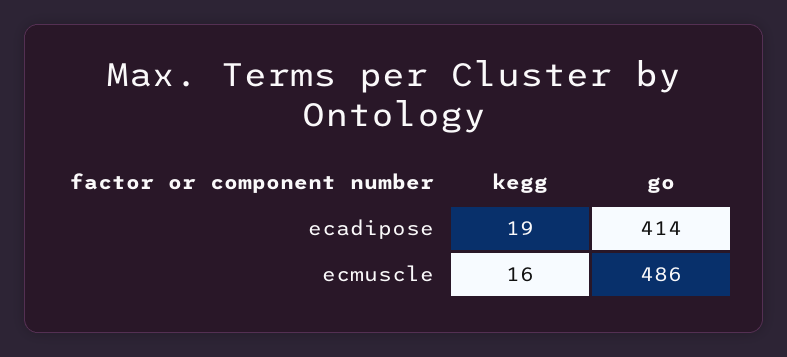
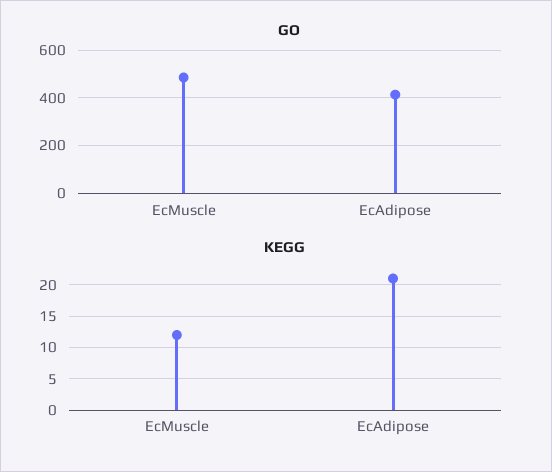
  {
    "kegg": {
-     "ecadipose": 19,
+     "ecadipose": 21,
-     "ecmuscle": 16
+     "ecmuscle": 12
    },
    "go": {
      "ecadipose": 414,
      "ecmuscle": 486
    }
  }

